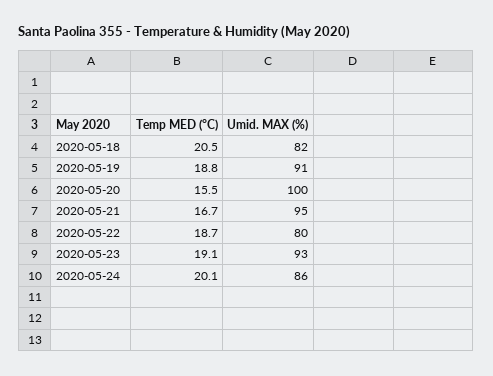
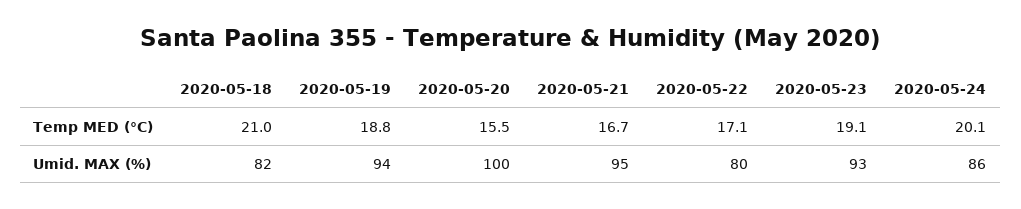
  {
    "Temp MED (°C)": {
-     "2020-05-18": 20.5,
+     "2020-05-18": 21,
      "2020-05-19": 18.8,
      "2020-05-20": 15.5,
      "2020-05-21": 16.7,
-     "2020-05-22": 18.7,
+     "2020-05-22": 17.1,
      "2020-05-23": 19.1,
      "2020-05-24": 20.1
    },
    "Umid. MAX (%)": {
      "2020-05-18": 82,
-     "2020-05-19": 91,
+     "2020-05-19": 94,
      "2020-05-20": 100,
      "2020-05-21": 95,
      "2020-05-22": 80,
      "2020-05-23": 93,
      "2020-05-24": 86
    }
  }

